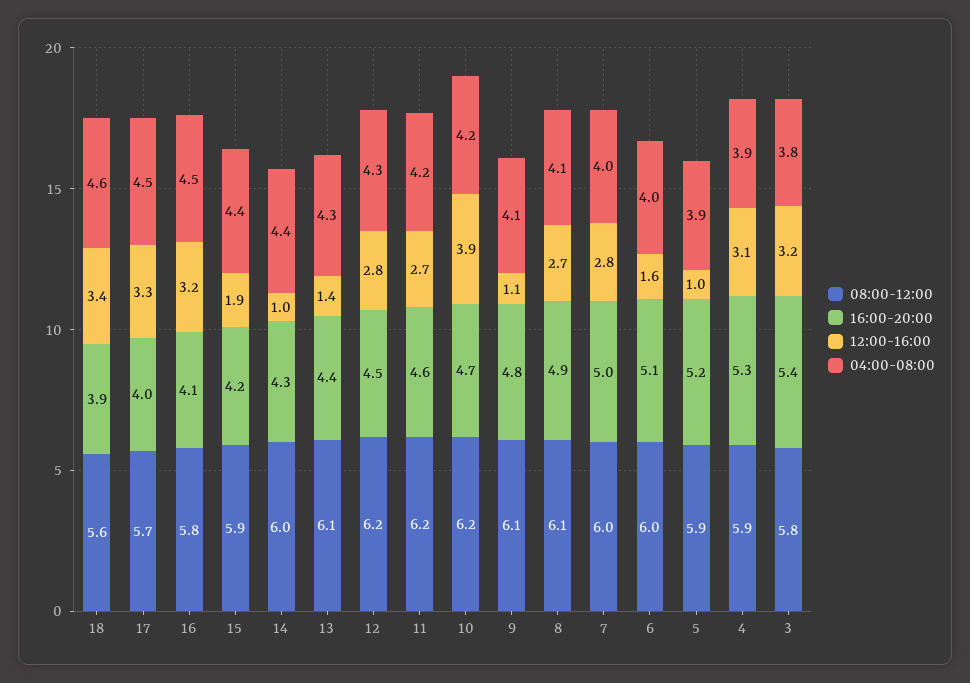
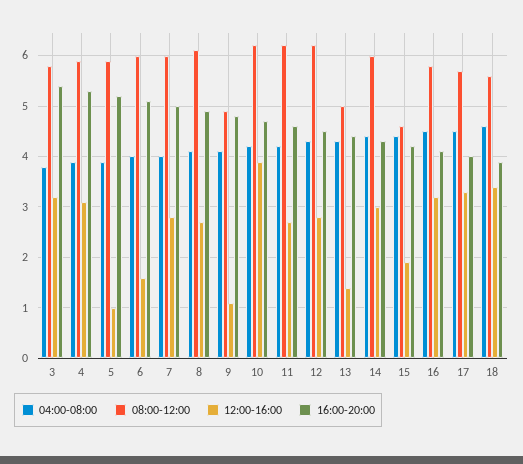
  {
    "08:00-12:00": {
      "18": 5.6,
      "17": 5.7,
      "16": 5.8,
-     "15": 5.9,
+     "15": 4.5,
      "14": 6,
-     "13": 6.1,
+     "13": 5,
      "12": 6.2,
      "11": 6.2,
      "10": 6.2,
-     "9": 6.1,
+     "9": 5,
      "8": 6.1,
      "7": 6,
      "6": 6,
      "5": 5.9,
      "4": 5.9,
      "3": 5.8
    },
    "16:00-20:00": {
      "18": 3.9,
      "17": 4,
      "16": 4.1,
      "15": 4.2,
      "14": 4.3,
      "13": 4.4,
      "12": 4.5,
      "11": 4.6,
      "10": 4.7,
      "9": 4.8,
      "8": 4.9,
      "7": 5,
      "6": 5.1,
      "5": 5.2,
      "4": 5.3,
      "3": 5.4
    },
    "12:00-16:00": {
      "18": 3.4,
      "17": 3.3,
      "16": 3.2,
      "15": 1.9,
-     "14": 1,
+     "14": 3,
      "13": 1.4,
      "12": 2.8,
      "11": 2.7,
      "10": 3.9,
      "9": 1.1,
      "8": 2.7,
      "7": 2.8,
      "6": 1.6,
      "5": 1,
      "4": 3.1,
      "3": 3.2
    },
    "04:00-08:00": {
      "18": 4.6,
      "17": 4.5,
      "16": 4.5,
      "15": 4.4,
      "14": 4.4,
      "13": 4.3,
      "12": 4.3,
      "11": 4.2,
      "10": 4.2,
      "9": 4.1,
      "8": 4.1,
      "7": 4,
      "6": 4,
      "5": 3.9,
      "4": 3.9,
      "3": 3.8
    }
  }

